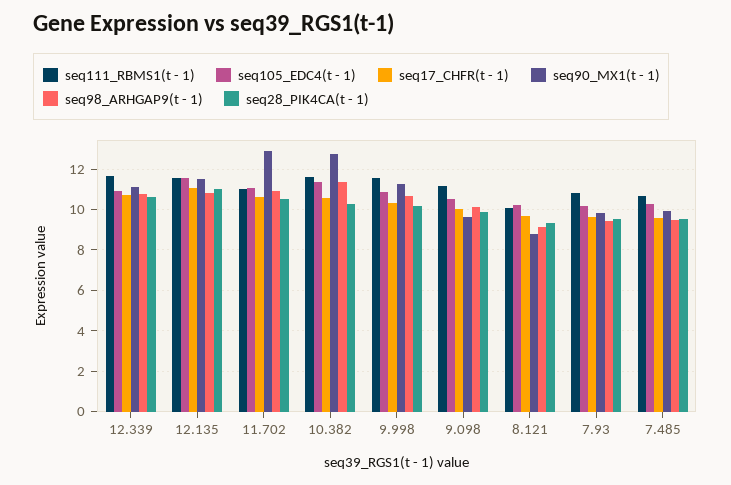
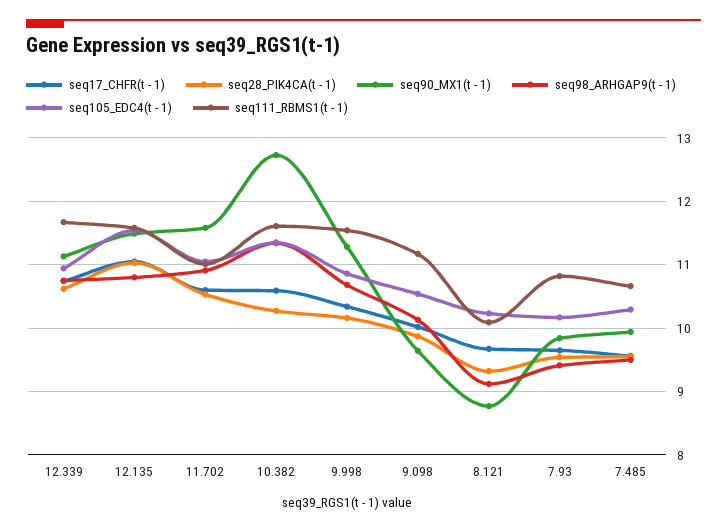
  {
    "seq111_RBMS1(t - 1)": {
      "12.339": 11.7,
      "12.135": 11.6,
      "11.702": 11,
      "10.382": 11.6,
      "9.998": 11.5,
      "9.098": 11.2,
      "8.121": 10.1,
      "7.93": 10.8,
      "7.485": 10.7
    },
    "seq105_EDC4(t - 1)": {
      "12.339": 10.9,
      "12.135": 11.5,
      "11.702": 11.1,
      "10.382": 11.4,
      "9.998": 10.9,
      "9.098": 10.5,
      "8.121": 10.2,
      "7.93": 10.2,
      "7.485": 10.3
    },
    "seq17_CHFR(t - 1)": {
      "12.339": 10.7,
      "12.135": 11.1,
      "11.702": 10.6,
      "10.382": 10.6,
      "9.998": 10.3,
      "9.098": 10,
      "8.121": 9.7,
      "7.93": 9.7,
      "7.485": 9.6
    },
    "seq90_MX1(t - 1)": {
      "12.339": 11.1,
      "12.135": 11.5,
-     "11.702": 13,
+     "11.702": 11.6,
      "10.382": 12.7,
      "9.998": 11.3,
      "9.098": 9.6,
      "8.121": 8.8,
      "7.93": 9.8,
      "7.485": 9.9
    },
    "seq98_ARHGAP9(t - 1)": {
      "12.339": 10.8,
      "12.135": 10.8,
      "11.702": 10.9,
      "10.382": 11.3,
      "9.998": 10.7,
      "9.098": 10.1,
      "8.121": 9.1,
      "7.93": 9.4,
      "7.485": 9.5
    },
    "seq28_PIK4CA(t - 1)": {
      "12.339": 10.6,
      "12.135": 11,
      "11.702": 10.5,
      "10.382": 10.3,
      "9.998": 10.2,
      "9.098": 9.9,
      "8.121": 9.3,
      "7.93": 9.5,
      "7.485": 9.6
    }
  }

